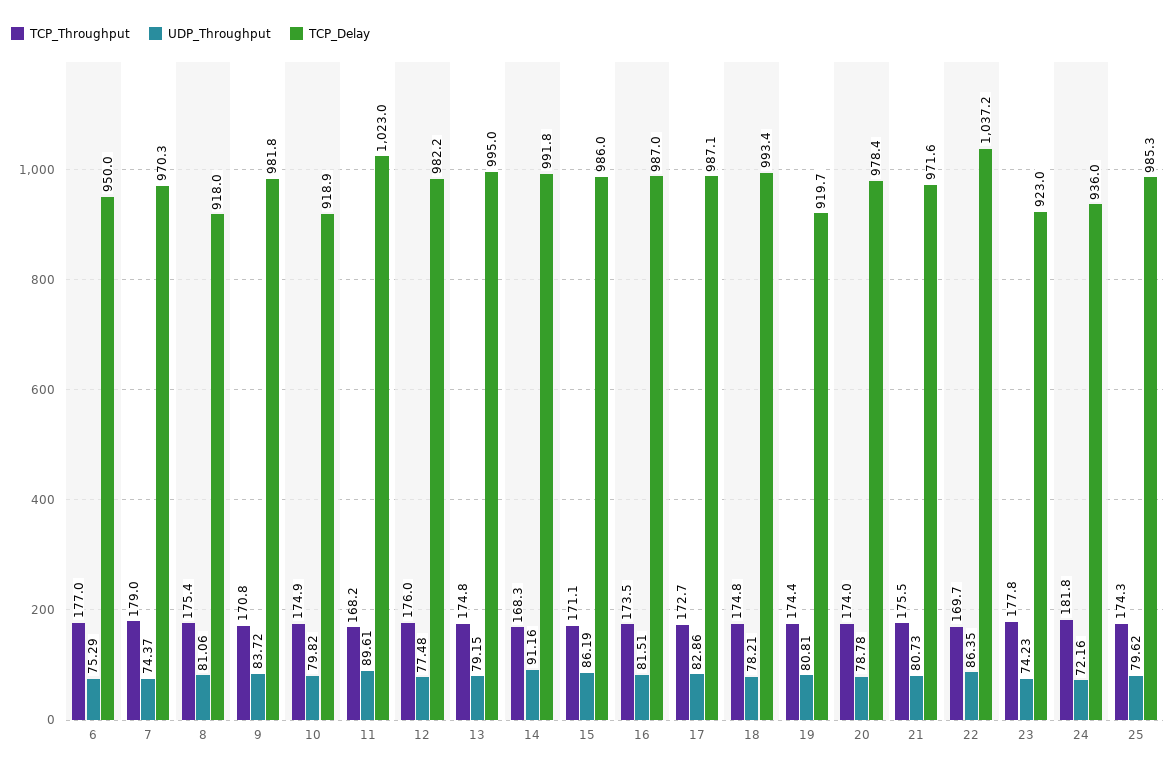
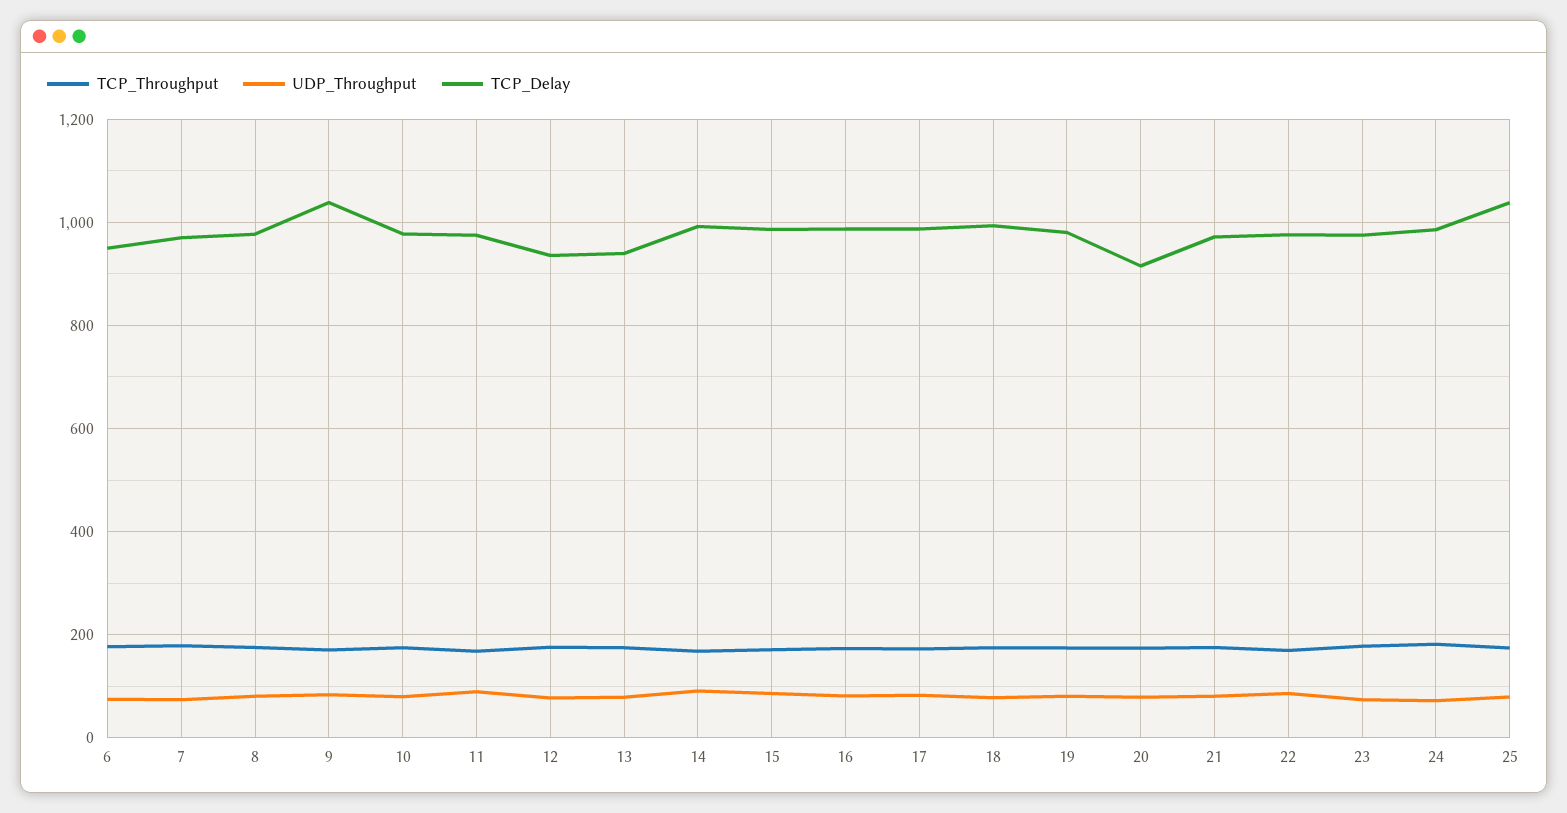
  {
    "TCP_Throughput": {
      "6": 177,
      "7": 179,
      "8": 175.4,
      "9": 170.8,
      "10": 174.9,
      "11": 168.2,
      "12": 176,
      "13": 174.8,
      "14": 168.3,
      "15": 171.1,
      "16": 173.5,
      "17": 172.7,
      "18": 174.8,
      "19": 174.4,
      "20": 174,
      "21": 175.5,
      "22": 169.7,
      "23": 177.8,
      "24": 181.8,
      "25": 174.3
    },
    "UDP_Throughput": {
      "6": 75.29,
      "7": 74.37,
      "8": 81.06,
      "9": 83.72,
      "10": 79.82,
      "11": 89.61,
      "12": 77.48,
      "13": 79.15,
      "14": 91.16,
      "15": 86.19,
      "16": 81.51,
      "17": 82.86,
      "18": 78.21,
      "19": 80.81,
      "20": 78.78,
      "21": 80.73,
      "22": 86.35,
      "23": 74.23,
      "24": 72.16,
      "25": 79.62
    },
    "TCP_Delay": {
      "6": 950,
      "7": 970.3,
-     "8": 918,
+     "8": 980,
-     "9": 981.8,
+     "9": 1040,
-     "10": 918.9,
+     "10": 980,
-     "11": 1023,
+     "11": 980,
-     "12": 982.2,
+     "12": 940,
-     "13": 995,
+     "13": 940,
      "14": 991.8,
      "15": 986,
      "16": 987,
      "17": 987.1,
      "18": 993.4,
-     "19": 919.7,
+     "19": 980,
-     "20": 978.4,
+     "20": 920,
      "21": 971.6,
-     "22": 1037.2,
+     "22": 980,
-     "23": 923,
+     "23": 980,
-     "24": 936,
+     "24": 980,
-     "25": 985.3
+     "25": 1040
    }
  }

